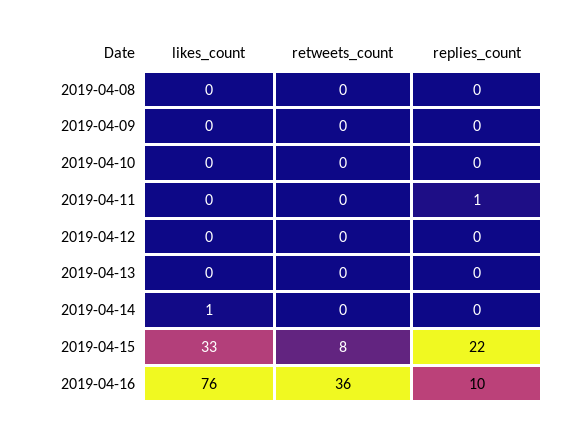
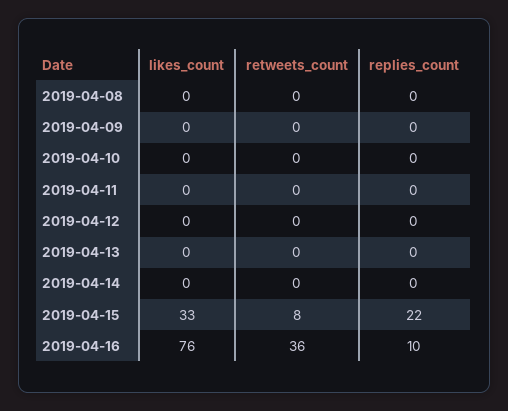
  {
    "likes_count": {
      "2019-04-08": 0,
      "2019-04-09": 0,
      "2019-04-10": 0,
      "2019-04-11": 0,
      "2019-04-12": 0,
      "2019-04-13": 0,
-     "2019-04-14": 1,
+     "2019-04-14": 0,
      "2019-04-15": 33,
      "2019-04-16": 76
    },
    "retweets_count": {
      "2019-04-08": 0,
      "2019-04-09": 0,
      "2019-04-10": 0,
      "2019-04-11": 0,
      "2019-04-12": 0,
      "2019-04-13": 0,
      "2019-04-14": 0,
      "2019-04-15": 8,
      "2019-04-16": 36
    },
    "replies_count": {
      "2019-04-08": 0,
      "2019-04-09": 0,
      "2019-04-10": 0,
-     "2019-04-11": 1,
+     "2019-04-11": 0,
      "2019-04-12": 0,
      "2019-04-13": 0,
      "2019-04-14": 0,
      "2019-04-15": 22,
      "2019-04-16": 10
    }
  }

